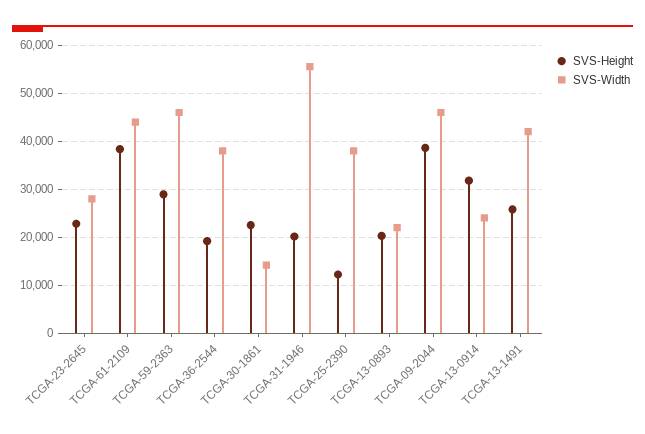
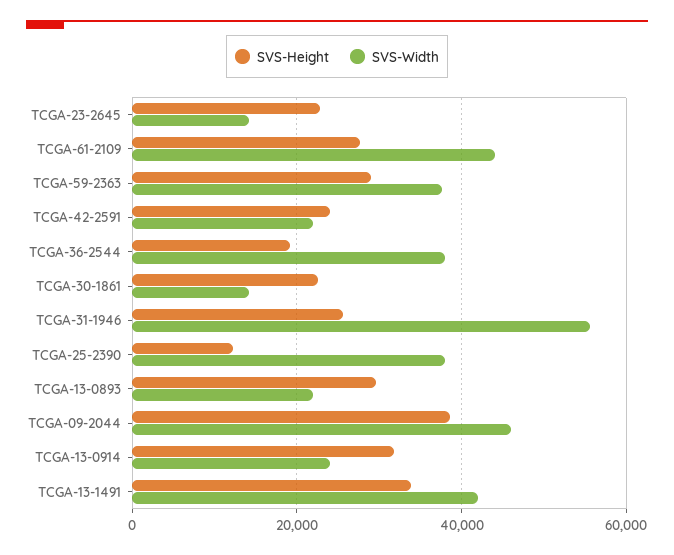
  {
    "SVS-Height": {
      "TCGA-23-2645": 22000,
-     "TCGA-61-2109": 38000,
+     "TCGA-61-2109": 28000,
      "TCGA-59-2363": 28000,
      "TCGA-36-2544": 20000,
      "TCGA-30-1861": 22000,
-     "TCGA-31-1946": 20000,
+     "TCGA-31-1946": 26000,
      "TCGA-25-2390": 12000,
-     "TCGA-13-0893": 20000,
+     "TCGA-13-0893": 30000,
      "TCGA-09-2044": 38000,
      "TCGA-13-0914": 32000,
-     "TCGA-13-1491": 26000
+     "TCGA-13-1491": 34000,
+     "TCGA-42-2591": 24000
    },
    "SVS-Width": {
-     "TCGA-23-2645": 28000,
+     "TCGA-23-2645": 14000,
      "TCGA-61-2109": 44000,
-     "TCGA-59-2363": 46000,
+     "TCGA-59-2363": 38000,
      "TCGA-36-2544": 38000,
      "TCGA-30-1861": 14000,
      "TCGA-31-1946": 56000,
      "TCGA-25-2390": 38000,
      "TCGA-13-0893": 22000,
      "TCGA-09-2044": 46000,
      "TCGA-13-0914": 24000,
-     "TCGA-13-1491": 42000
+     "TCGA-13-1491": 42000,
+     "TCGA-42-2591": 22000
    }
  }

